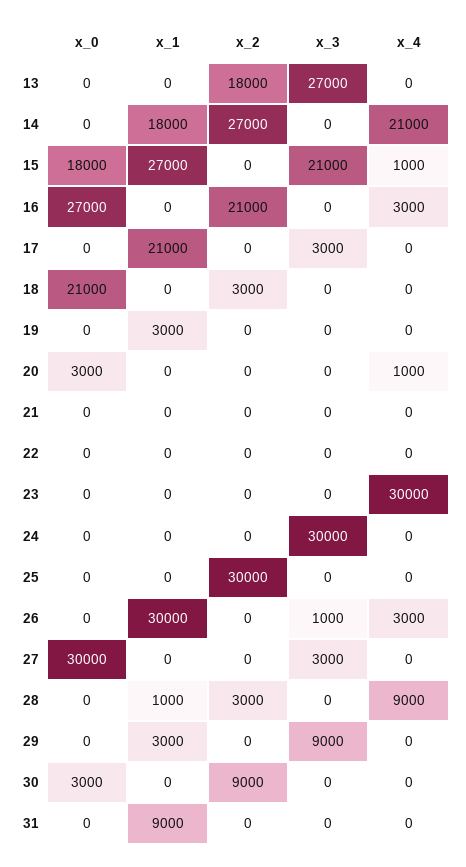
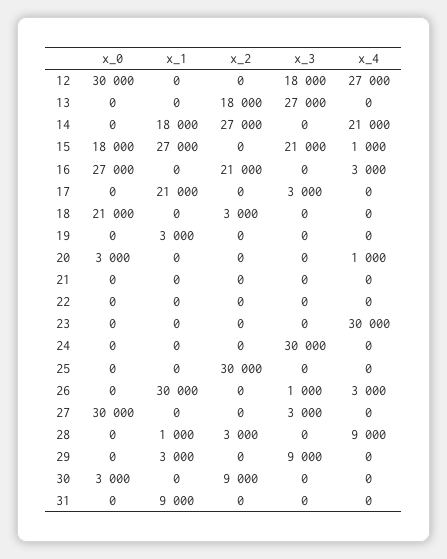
  {
    "x_0": {
      "13": 0,
      "14": 0,
      "15": 18000,
      "16": 27000,
      "17": 0,
      "18": 21000,
      "19": 0,
      "20": 3000,
      "21": 0,
      "22": 0,
      "23": 0,
      "24": 0,
      "25": 0,
      "26": 0,
      "27": 30000,
      "28": 0,
      "29": 0,
      "30": 3000,
-     "31": 0
+     "31": 0,
+     "12": 30000
    },
    "x_1": {
      "13": 0,
      "14": 18000,
      "15": 27000,
      "16": 0,
      "17": 21000,
      "18": 0,
      "19": 3000,
      "20": 0,
      "21": 0,
      "22": 0,
      "23": 0,
      "24": 0,
      "25": 0,
      "26": 30000,
      "27": 0,
      "28": 1000,
      "29": 3000,
      "30": 0,
-     "31": 9000
+     "31": 9000,
+     "12": 0
    },
    "x_2": {
      "13": 18000,
      "14": 27000,
      "15": 0,
      "16": 21000,
      "17": 0,
      "18": 3000,
      "19": 0,
      "20": 0,
      "21": 0,
      "22": 0,
      "23": 0,
      "24": 0,
      "25": 30000,
      "26": 0,
      "27": 0,
      "28": 3000,
      "29": 0,
      "30": 9000,
-     "31": 0
+     "31": 0,
+     "12": 0
    },
    "x_3": {
      "13": 27000,
      "14": 0,
      "15": 21000,
      "16": 0,
      "17": 3000,
      "18": 0,
      "19": 0,
      "20": 0,
      "21": 0,
      "22": 0,
      "23": 0,
      "24": 30000,
      "25": 0,
      "26": 1000,
      "27": 3000,
      "28": 0,
      "29": 9000,
      "30": 0,
-     "31": 0
+     "31": 0,
+     "12": 18000
    },
    "x_4": {
      "13": 0,
      "14": 21000,
      "15": 1000,
      "16": 3000,
      "17": 0,
      "18": 0,
      "19": 0,
      "20": 1000,
      "21": 0,
      "22": 0,
      "23": 30000,
      "24": 0,
      "25": 0,
      "26": 3000,
      "27": 0,
      "28": 9000,
      "29": 0,
      "30": 0,
-     "31": 0
+     "31": 0,
+     "12": 27000
    }
  }

